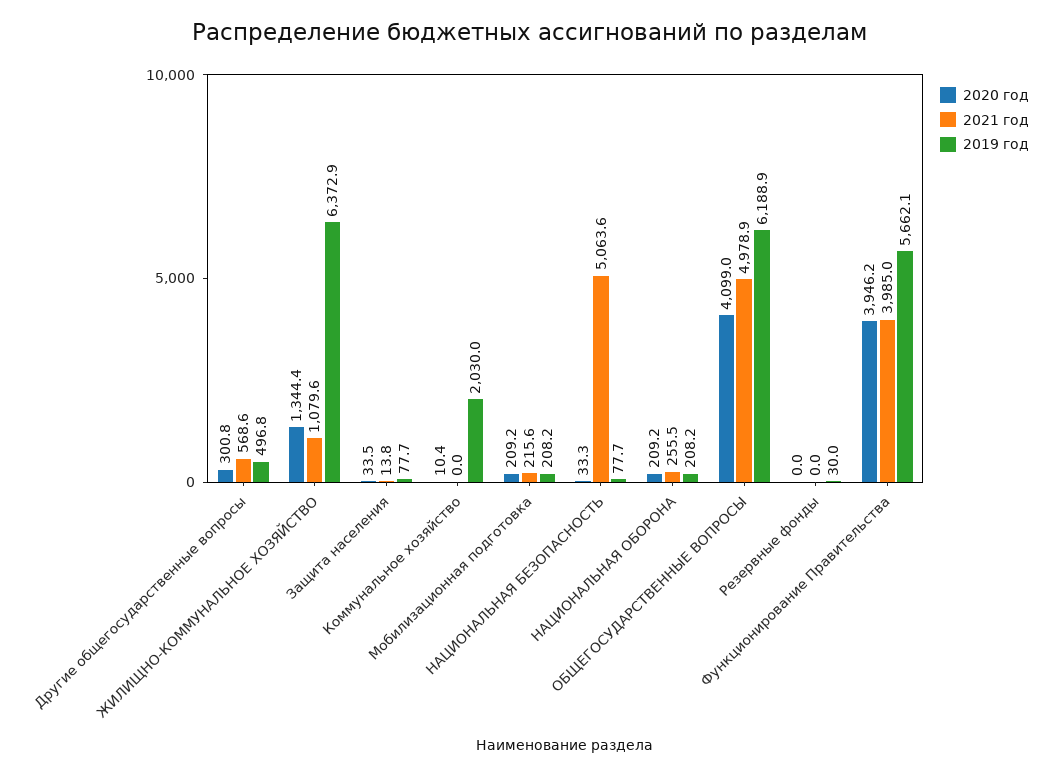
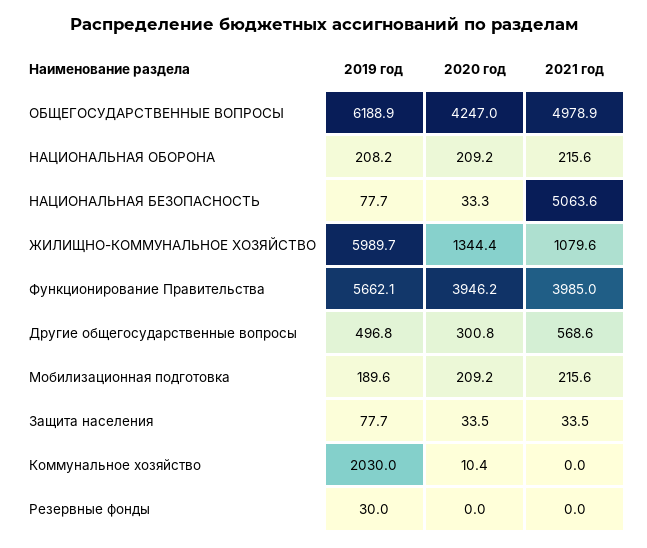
  {
    "2020 год": {
      "Другие общегосударственные вопросы": 300.8,
      "ЖИЛИЩНО-КОММУНАЛЬНОЕ ХОЗЯЙСТВО": 1344.4,
      "Защита населения": 33.5,
      "Коммунальное хозяйство": 10.4,
      "Мобилизационная подготовка": 209.2,
      "НАЦИОНАЛЬНАЯ БЕЗОПАСНОСТЬ": 33.3,
      "НАЦИОНАЛЬНАЯ ОБОРОНА": 209.2,
-     "ОБЩЕГОСУДАРСТВЕННЫЕ ВОПРОСЫ": 4099,
+     "ОБЩЕГОСУДАРСТВЕННЫЕ ВОПРОСЫ": 4247,
      "Резервные фонды": 0,
      "Функционирование Правительства": 3946.2
    },
    "2021 год": {
      "Другие общегосударственные вопросы": 568.6,
      "ЖИЛИЩНО-КОММУНАЛЬНОЕ ХОЗЯЙСТВО": 1079.6,
-     "Защита населения": 13.8,
+     "Защита населения": 33.5,
      "Коммунальное хозяйство": 0,
      "Мобилизационная подготовка": 215.6,
      "НАЦИОНАЛЬНАЯ БЕЗОПАСНОСТЬ": 5063.6,
-     "НАЦИОНАЛЬНАЯ ОБОРОНА": 255.5,
+     "НАЦИОНАЛЬНАЯ ОБОРОНА": 215.6,
      "ОБЩЕГОСУДАРСТВЕННЫЕ ВОПРОСЫ": 4978.9,
      "Резервные фонды": 0,
      "Функционирование Правительства": 3985
    },
    "2019 год": {
      "Другие общегосударственные вопросы": 496.8,
-     "ЖИЛИЩНО-КОММУНАЛЬНОЕ ХОЗЯЙСТВО": 6372.9,
+     "ЖИЛИЩНО-КОММУНАЛЬНОЕ ХОЗЯЙСТВО": 5989.7,
      "Защита населения": 77.7,
      "Коммунальное хозяйство": 2030,
-     "Мобилизационная подготовка": 208.2,
+     "Мобилизационная подготовка": 189.6,
      "НАЦИОНАЛЬНАЯ БЕЗОПАСНОСТЬ": 77.7,
      "НАЦИОНАЛЬНАЯ ОБОРОНА": 208.2,
      "ОБЩЕГОСУДАРСТВЕННЫЕ ВОПРОСЫ": 6188.9,
      "Резервные фонды": 30,
      "Функционирование Правительства": 5662.1
    }
  }

